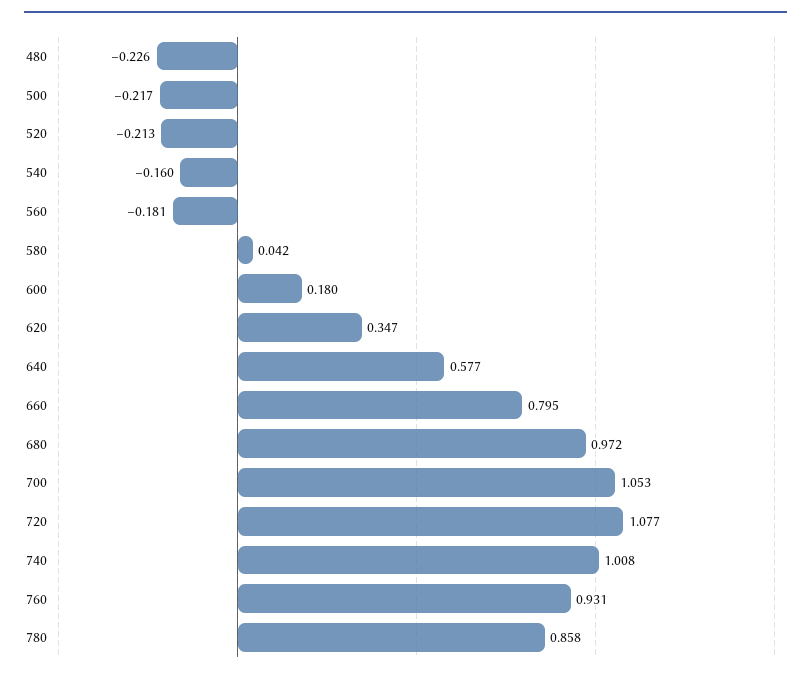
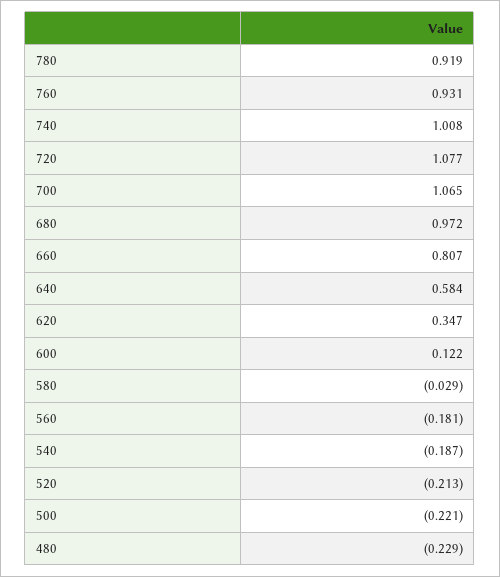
  {
-   "480": -0.226,
+   "480": -0.229,
-   "500": -0.217,
+   "500": -0.221,
    "520": -0.213,
-   "540": -0.16,
+   "540": -0.187,
    "560": -0.181,
-   "580": 0.042,
+   "580": -0.029,
-   "600": 0.18,
+   "600": 0.122,
    "620": 0.347,
-   "640": 0.577,
+   "640": 0.584,
-   "660": 0.795,
+   "660": 0.807,
    "680": 0.972,
-   "700": 1.053,
+   "700": 1.065,
    "720": 1.077,
    "740": 1.008,
    "760": 0.931,
-   "780": 0.858
+   "780": 0.919
  }

